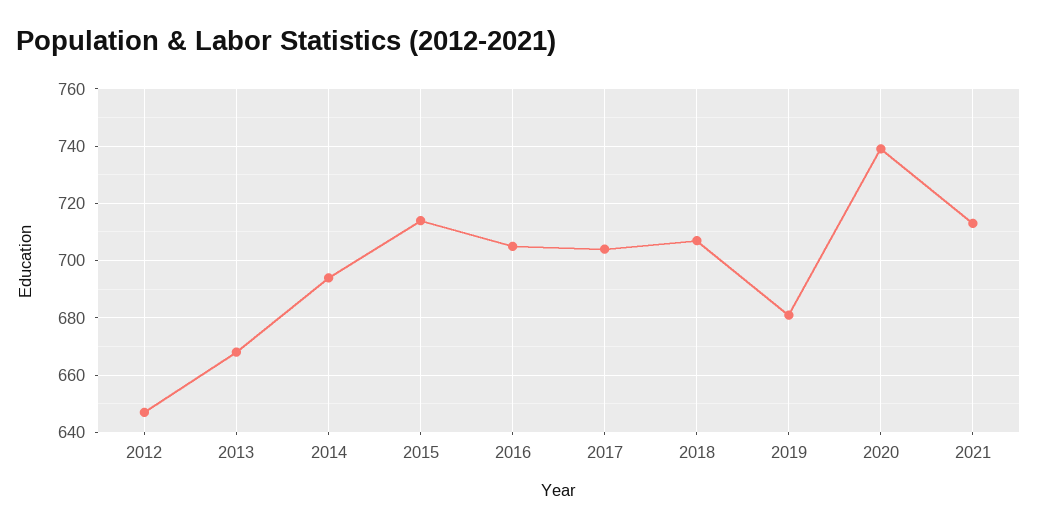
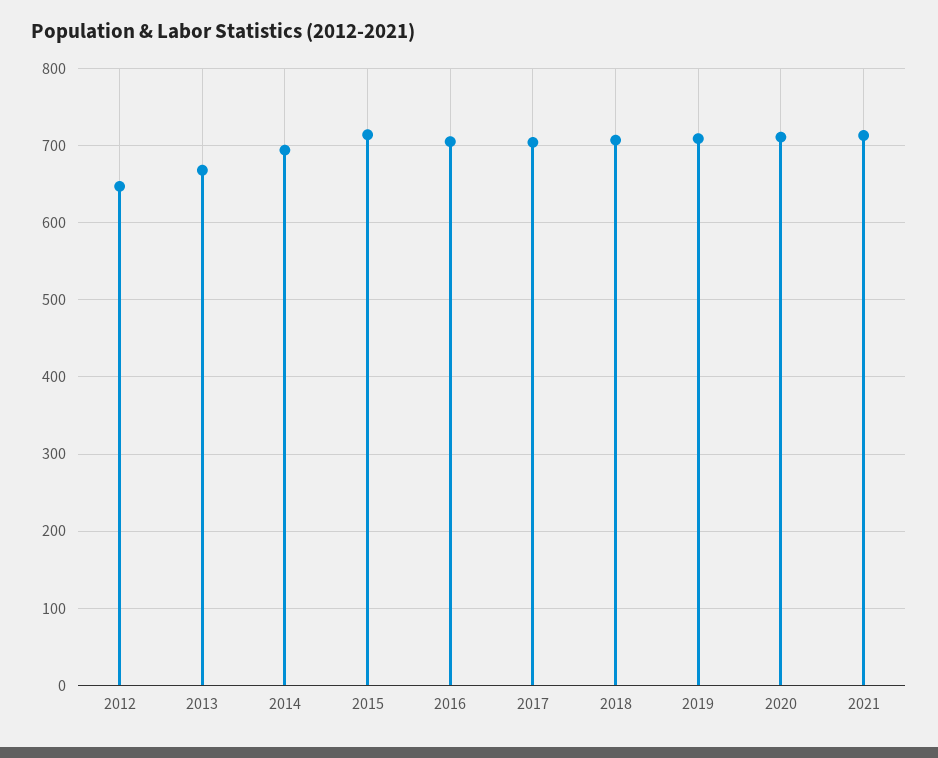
  {
    "2012": 645,
    "2013": 670,
    "2014": 695,
    "2015": 715,
    "2016": 705,
    "2017": 705,
    "2018": 705,
-   "2019": 680,
+   "2019": 710,
-   "2020": 740,
+   "2020": 710,
    "2021": 715
  }

